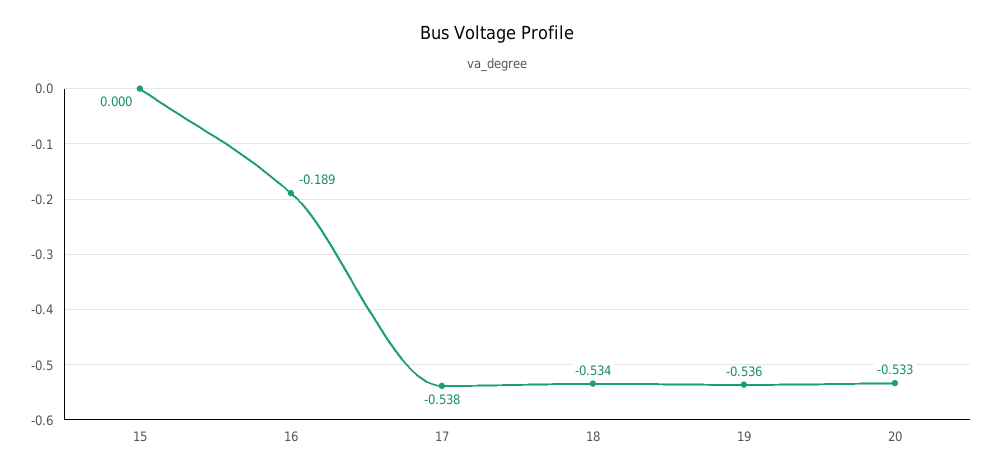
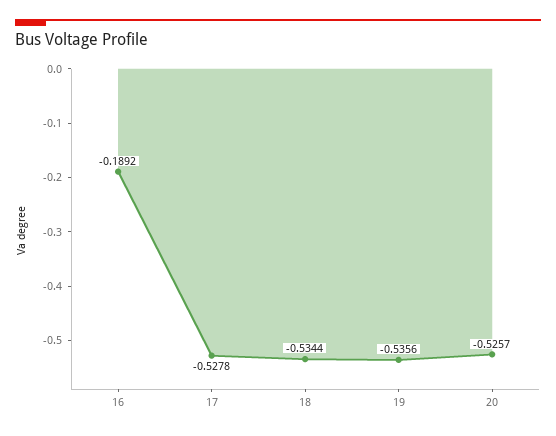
  {
-   "15": 0,
    "16": -0.1892,
-   "17": -0.538,
+   "17": -0.5278,
    "18": -0.5344,
    "19": -0.5356,
-   "20": -0.533
+   "20": -0.5257
  }

